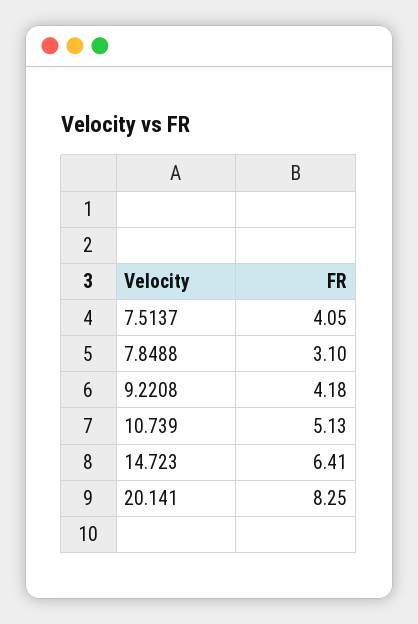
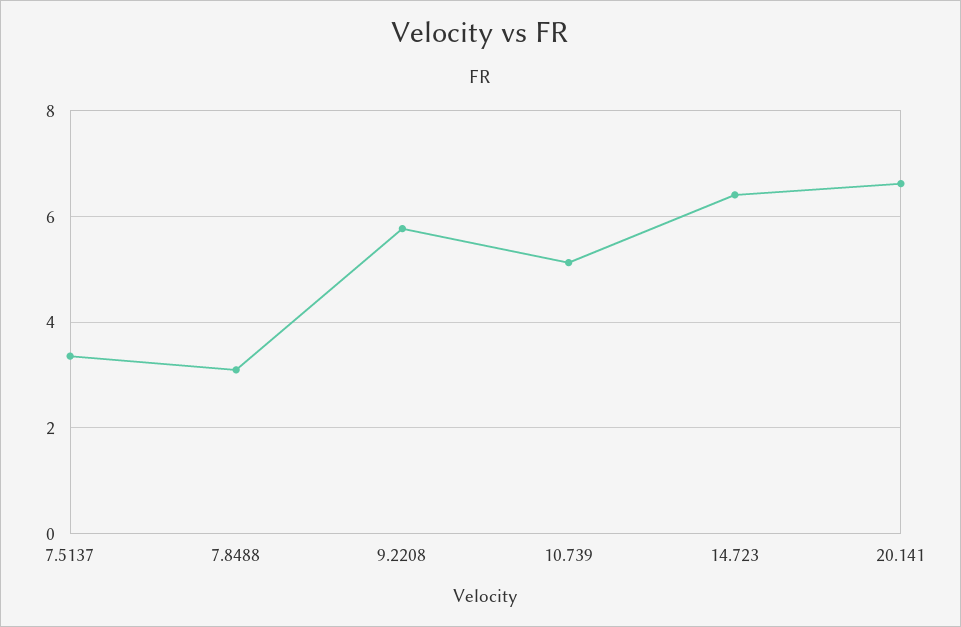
  {
-   "7.5137": 4.05,
+   "7.5137": 3.4,
    "7.8488": 3.1,
-   "9.2208": 4.18,
+   "9.2208": 5.8,
    "10.739": 5.13,
    "14.723": 6.41,
-   "20.141": 8.25
+   "20.141": 6.6
  }

